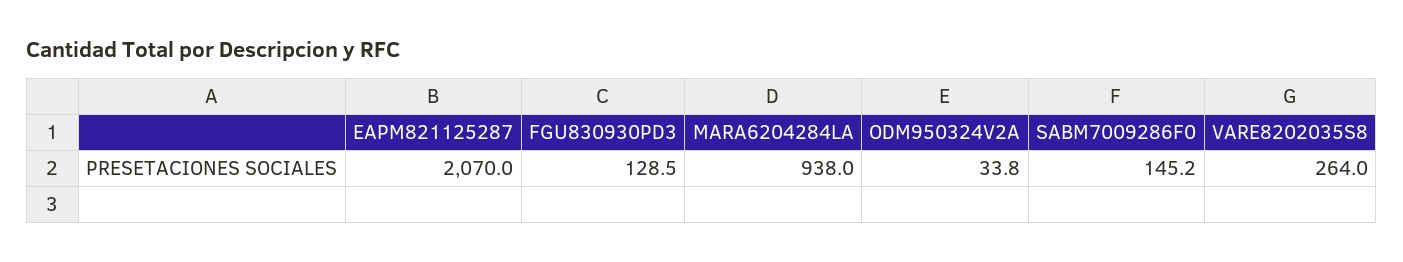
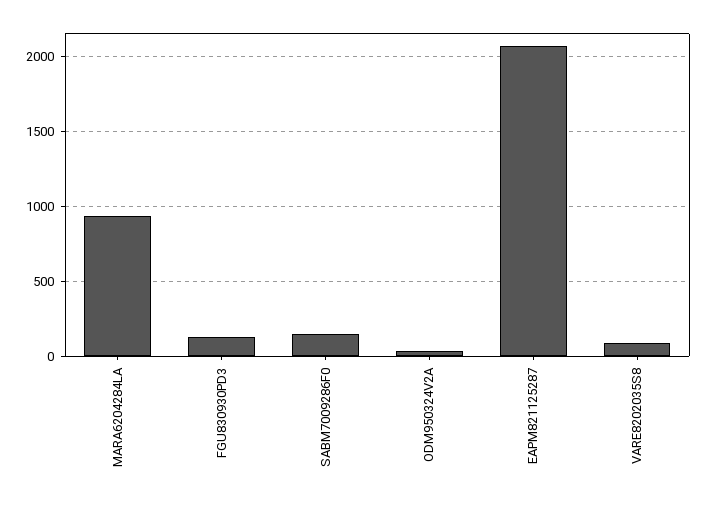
  {
    "EAPM821125287": 2070,
    "FGU830930PD3": 128.5,
    "MARA6204284LA": 938,
    "ODM950324V2A": 33.8,
    "SABM7009286F0": 145.2,
-   "VARE8202035S8": 264
+   "VARE8202035S8": 100
  }

